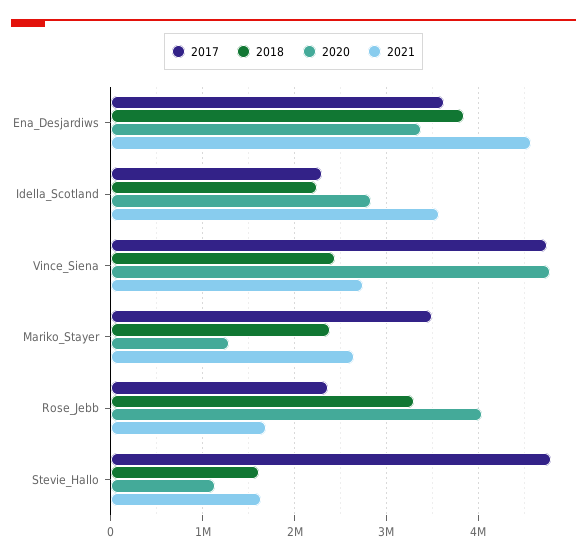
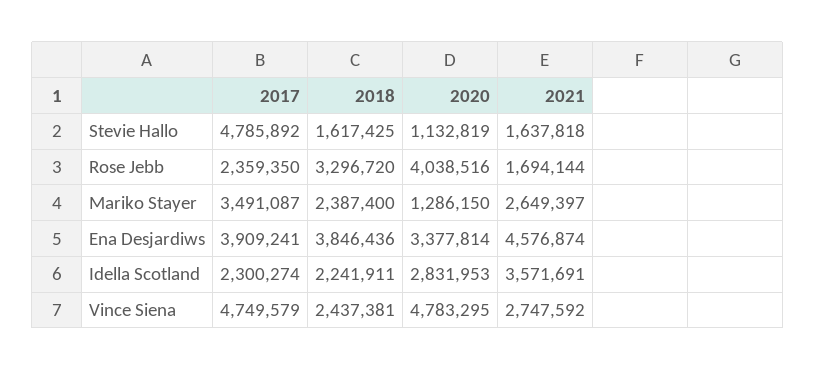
  {
    "2017": {
-     "Ena_Desjardiws": 3600000,
+     "Ena_Desjardiws": 3909241,
      "Idella_Scotland": 2300274,
      "Vince_Siena": 4749579,
      "Mariko_Stayer": 3491087,
      "Rose_Jebb": 2359350,
      "Stevie_Hallo": 4785892
    },
    "2018": {
      "Ena_Desjardiws": 3846436,
      "Idella_Scotland": 2241911,
      "Vince_Siena": 2437381,
      "Mariko_Stayer": 2387400,
      "Rose_Jebb": 3296720,
      "Stevie_Hallo": 1617425
    },
    "2020": {
      "Ena_Desjardiws": 3377814,
      "Idella_Scotland": 2831953,
      "Vince_Siena": 4783295,
      "Mariko_Stayer": 1286150,
      "Rose_Jebb": 4038516,
      "Stevie_Hallo": 1132819
    },
    "2021": {
      "Ena_Desjardiws": 4576874,
      "Idella_Scotland": 3571691,
      "Vince_Siena": 2747592,
      "Mariko_Stayer": 2649397,
      "Rose_Jebb": 1694144,
      "Stevie_Hallo": 1637818
    }
  }

